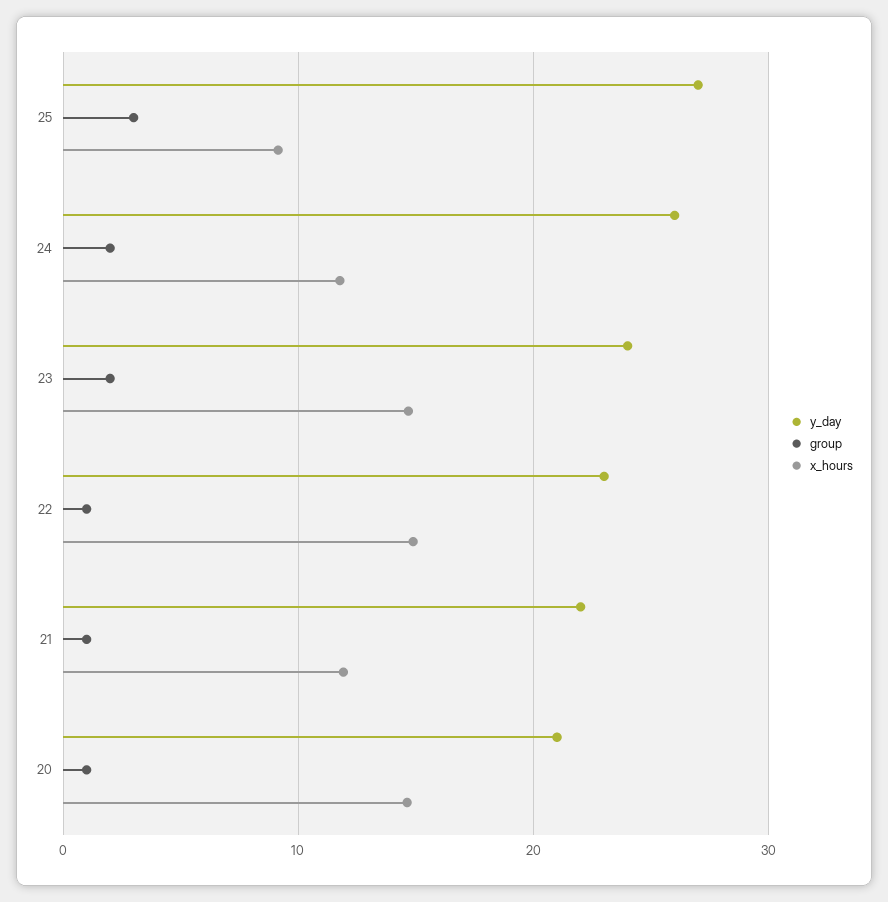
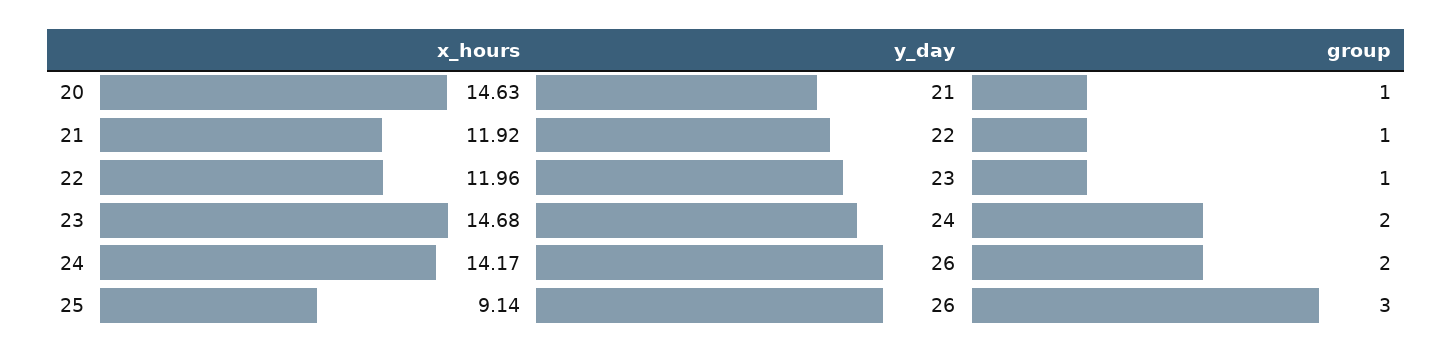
  {
    "y_day": {
-     "25": 27,
+     "25": 26,
      "24": 26,
      "23": 24,
      "22": 23,
      "21": 22,
      "20": 21
    },
    "group": {
      "25": 3,
      "24": 2,
      "23": 2,
      "22": 1,
      "21": 1,
      "20": 1
    },
    "x_hours": {
      "25": 9.14,
-     "24": 12,
+     "24": 14.17,
      "23": 14.68,
-     "22": 15,
+     "22": 11.96,
      "21": 11.92,
      "20": 14.63
    }
  }

